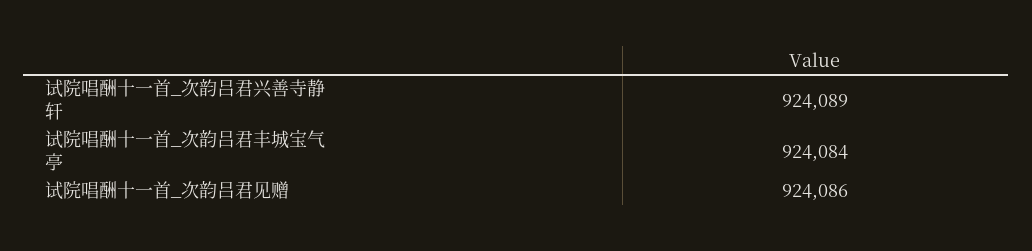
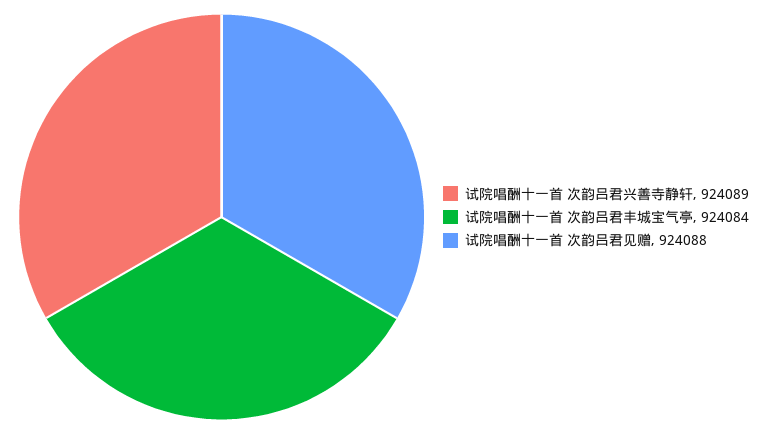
  {
    "试院唱酬十一首_次韵吕君兴善寺静轩": 924089,
    "试院唱酬十一首_次韵吕君丰城宝气亭": 924084,
-   "试院唱酬十一首_次韵吕君见赠": 924086
+   "试院唱酬十一首_次韵吕君见赠": 924088
  }

